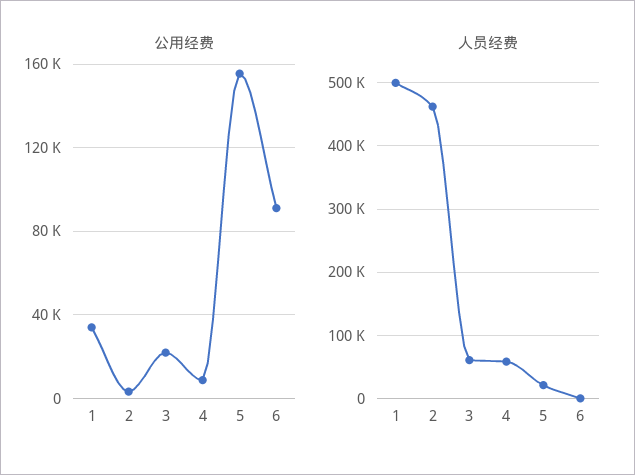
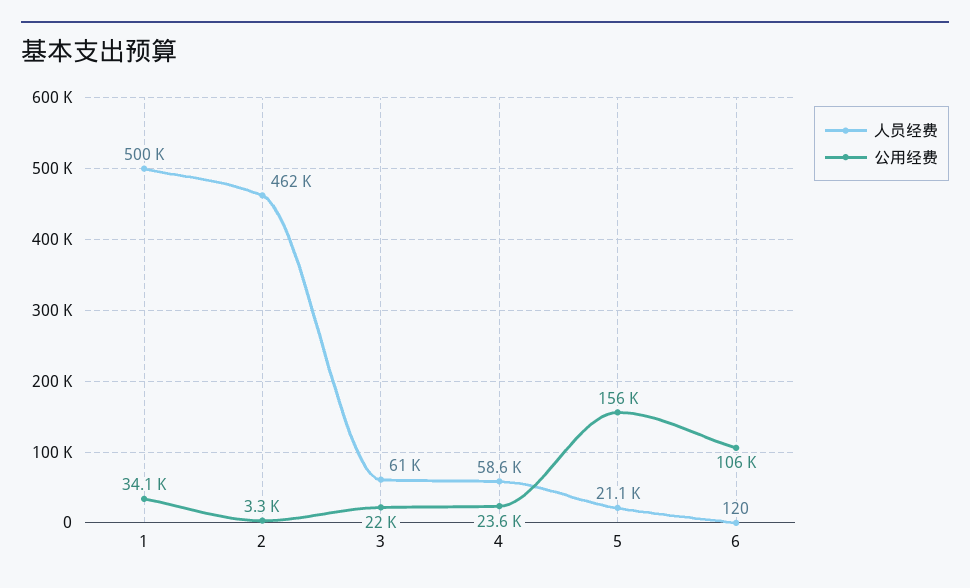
  {
    "公用经费": {
      "1": 34100,
      "2": 3300,
      "3": 22000,
-     "4": 10000,
+     "4": 23600,
      "5": 156000,
-     "6": 90000
+     "6": 106000
    },
    "人员经费": {
      "1": 500000,
      "2": 462000,
      "3": 61000,
      "4": 58600,
      "5": 21100,
      "6": 120
    }
  }

